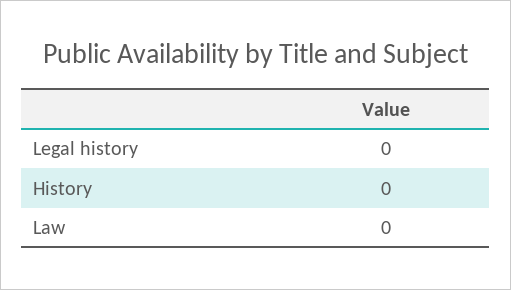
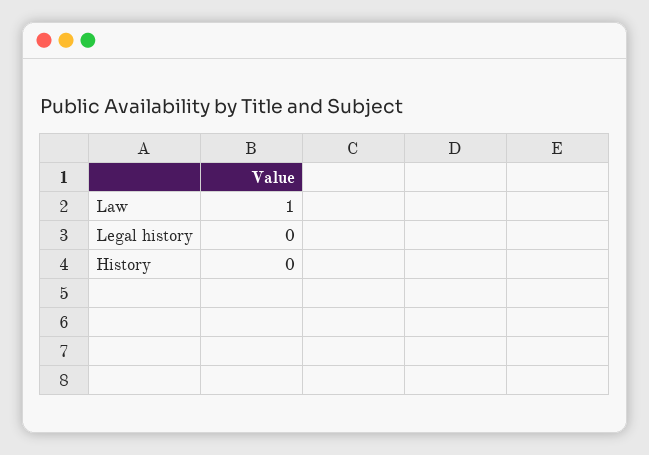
  {
    "Legal history": 0,
    "History": 0,
-   "Law": 0
+   "Law": 1
  }

